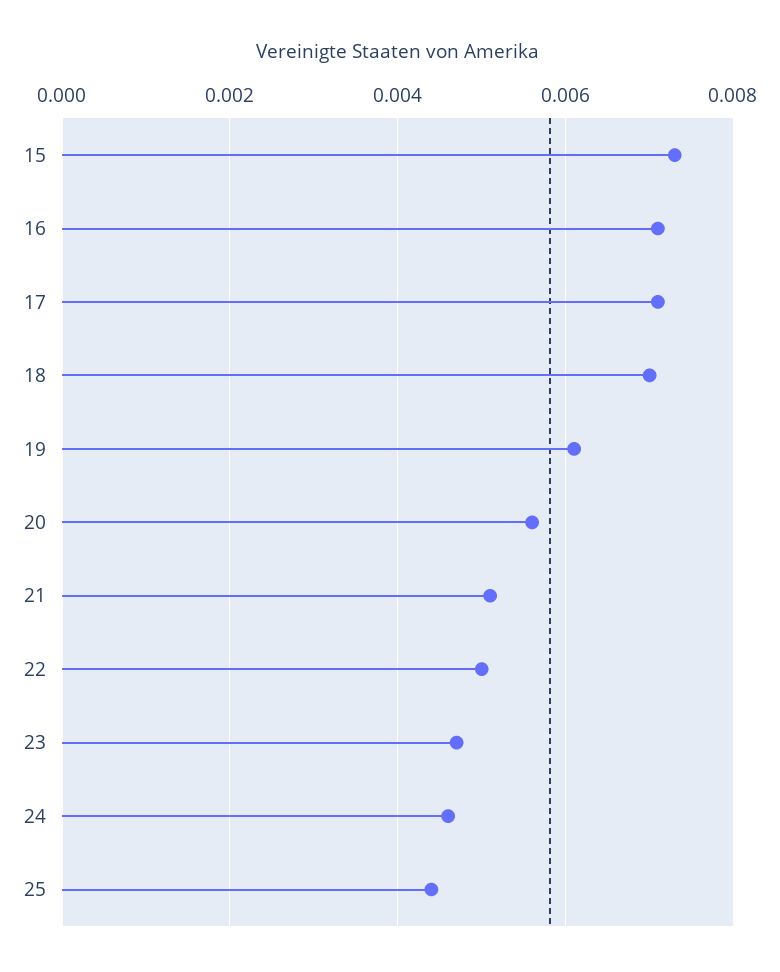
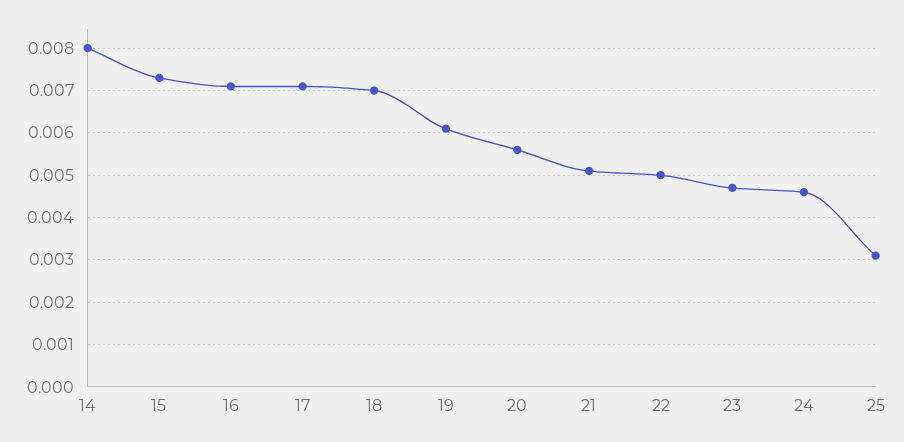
  {
    "15": 0.0075,
    "16": 0.007,
    "17": 0.007,
    "18": 0.007,
    "19": 0.006,
    "20": 0.0055,
    "21": 0.005,
    "22": 0.005,
    "23": 0.0045,
    "24": 0.0045,
-   "25": 0.0045
+   "25": 0.003,
+   "14": 0.008
  }

